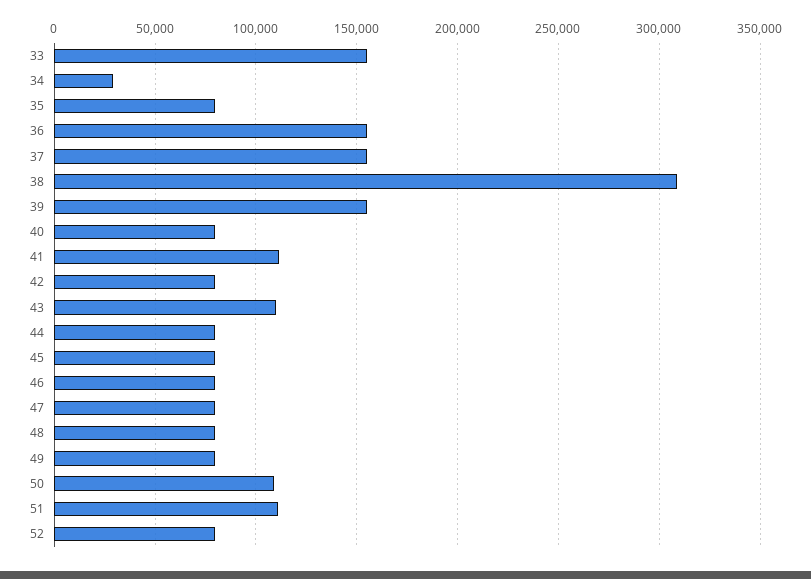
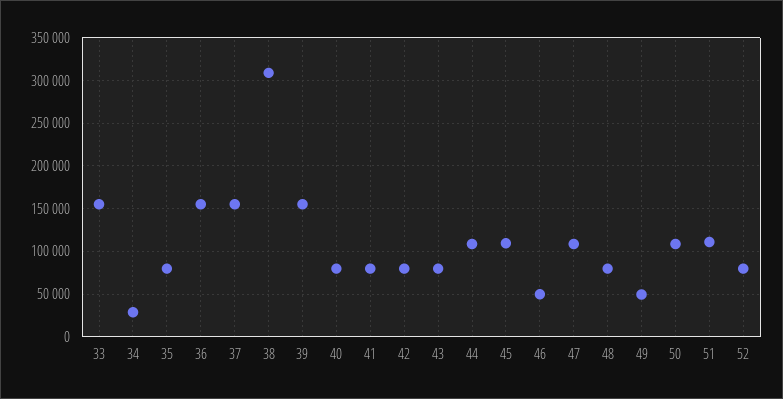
  {
    "33": 155000,
    "34": 30000,
    "35": 80000,
    "36": 155000,
    "37": 155000,
    "38": 310000,
    "39": 155000,
    "40": 80000,
-   "41": 110000,
+   "41": 80000,
    "42": 80000,
-   "43": 110000,
+   "43": 80000,
-   "44": 80000,
+   "44": 110000,
-   "45": 80000,
+   "45": 110000,
-   "46": 80000,
+   "46": 50000,
-   "47": 80000,
+   "47": 110000,
    "48": 80000,
-   "49": 80000,
+   "49": 50000,
    "50": 110000,
    "51": 110000,
    "52": 80000
  }

